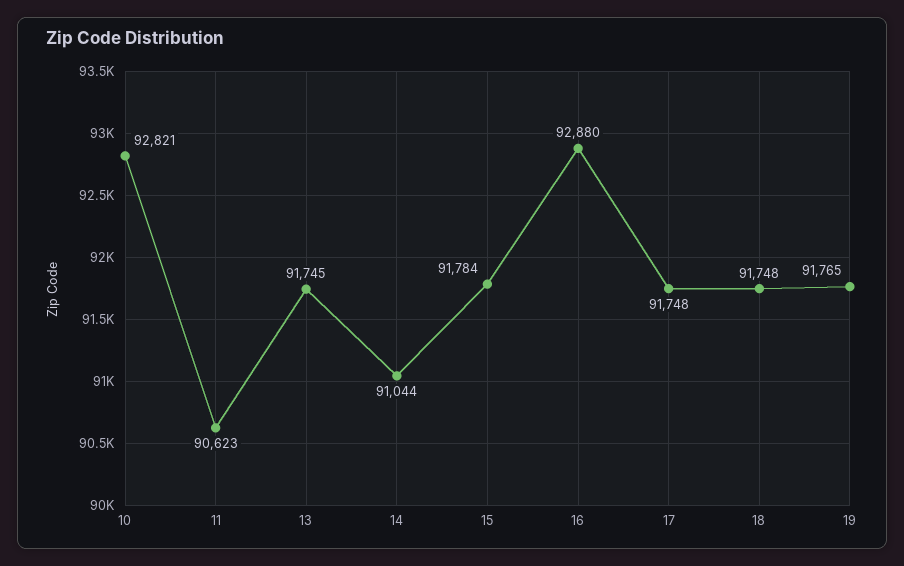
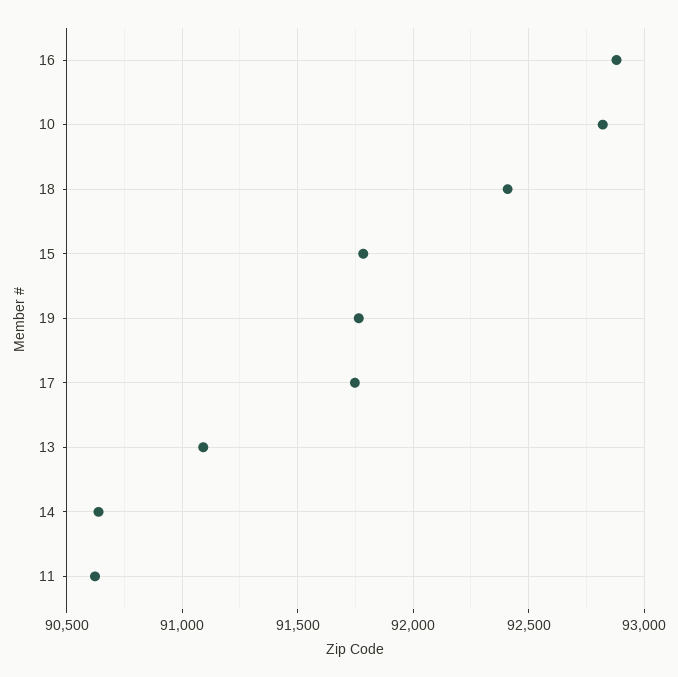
  {
    "10": 92821,
    "11": 90623,
-   "13": 91745,
+   "13": 91100,
-   "14": 91044,
+   "14": 90650,
    "15": 91784,
    "16": 92880,
    "17": 91748,
-   "18": 91748,
+   "18": 92400,
    "19": 91765
  }

